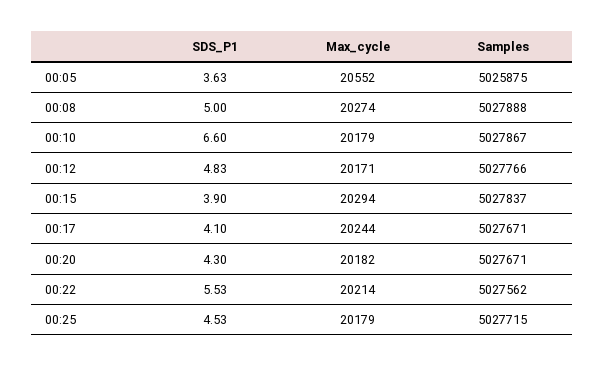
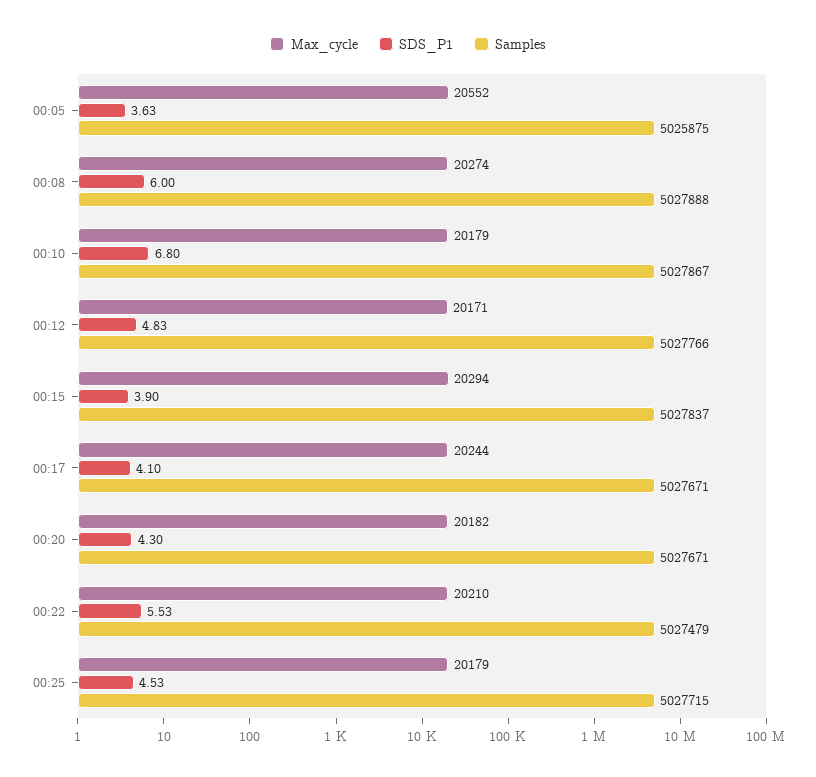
  {
    "SDS_P1": {
      "00:05": 3.63,
-     "00:08": 5,
+     "00:08": 6,
-     "00:10": 6.6,
+     "00:10": 6.8,
      "00:12": 4.83,
      "00:15": 3.9,
      "00:17": 4.1,
      "00:20": 4.3,
      "00:22": 5.53,
      "00:25": 4.53
    },
    "Max_cycle": {
      "00:05": 20552,
      "00:08": 20274,
      "00:10": 20179,
      "00:12": 20171,
      "00:15": 20294,
      "00:17": 20244,
      "00:20": 20182,
-     "00:22": 20214,
+     "00:22": 20210,
      "00:25": 20179
    },
    "Samples": {
      "00:05": 5025875,
      "00:08": 5027888,
      "00:10": 5027867,
      "00:12": 5027766,
      "00:15": 5027837,
      "00:17": 5027671,
      "00:20": 5027671,
-     "00:22": 5027562,
+     "00:22": 5027479,
      "00:25": 5027715
    }
  }

